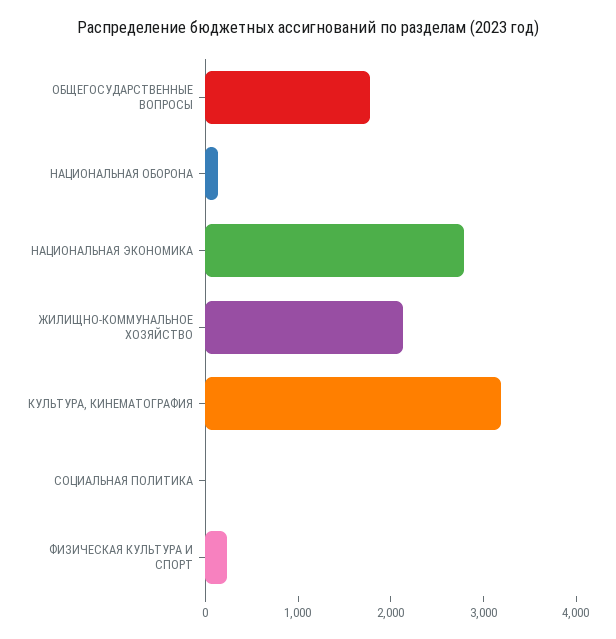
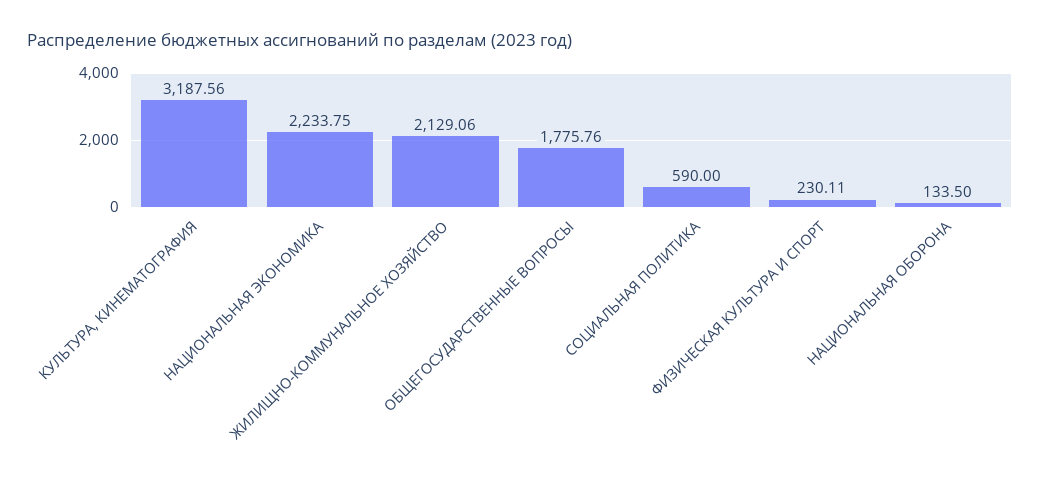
  {
    "ОБЩЕГОСУДАРСТВЕННЫЕ ВОПРОСЫ": 1775.76,
    "НАЦИОНАЛЬНАЯ ОБОРОНА": 133.5,
-   "НАЦИОНАЛЬНАЯ ЭКОНОМИКА": 2800,
+   "НАЦИОНАЛЬНАЯ ЭКОНОМИКА": 2233.75,
    "ЖИЛИЩНО-КОММУНАЛЬНОЕ ХОЗЯЙСТВО": 2129.06,
    "КУЛЬТУРА, КИНЕМАТОГРАФИЯ": 3187.56,
-   "СОЦИАЛЬНАЯ ПОЛИТИКА": 0,
+   "СОЦИАЛЬНАЯ ПОЛИТИКА": 590,
    "ФИЗИЧЕСКАЯ КУЛЬТУРА И СПОРТ": 230.11
  }

